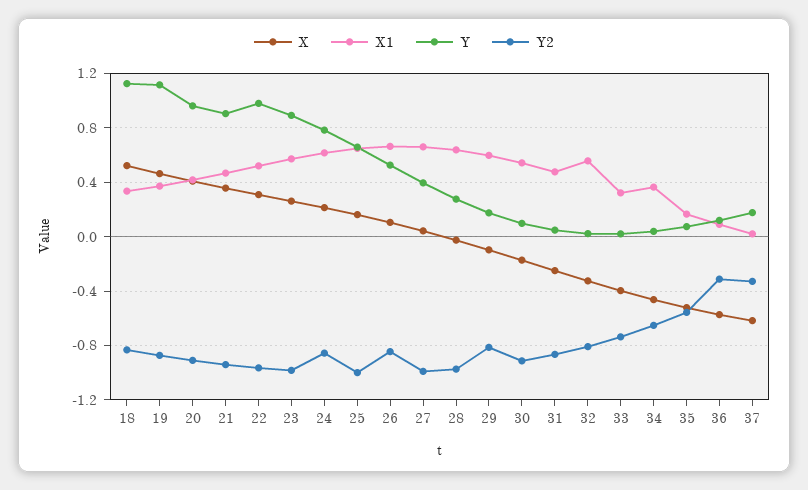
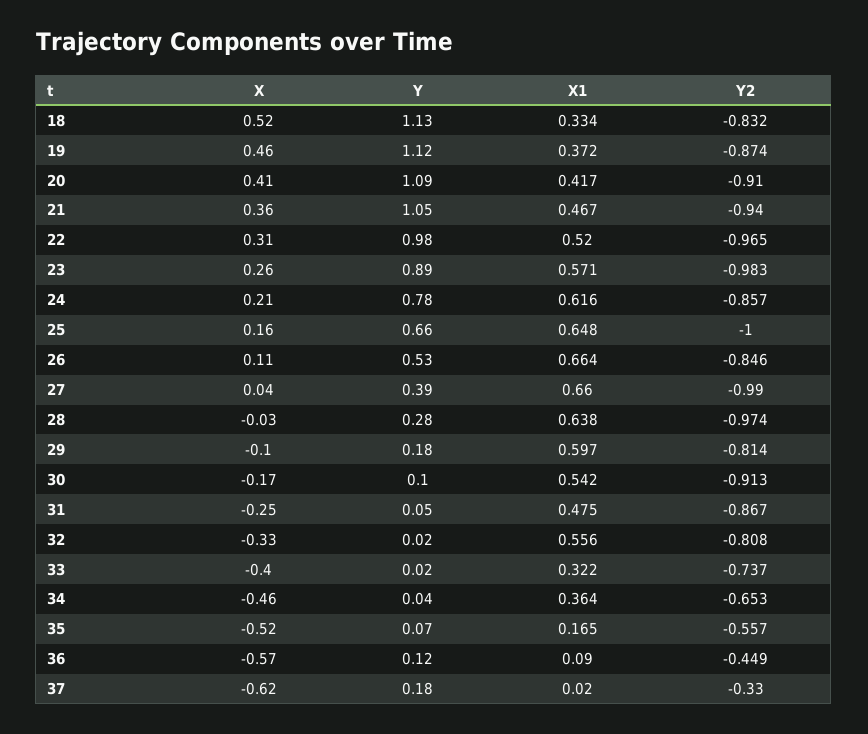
  {
    "X": {
      "18": 0.52,
      "19": 0.46,
      "20": 0.41,
      "21": 0.36,
      "22": 0.31,
      "23": 0.26,
      "24": 0.21,
      "25": 0.16,
      "26": 0.11,
      "27": 0.04,
      "28": -0.03,
      "29": -0.1,
      "30": -0.17,
      "31": -0.25,
      "32": -0.33,
      "33": -0.4,
      "34": -0.46,
      "35": -0.52,
      "36": -0.57,
      "37": -0.62
    },
    "X1": {
      "18": 0.334,
      "19": 0.372,
      "20": 0.417,
      "21": 0.467,
      "22": 0.52,
      "23": 0.571,
      "24": 0.616,
      "25": 0.648,
      "26": 0.664,
      "27": 0.66,
      "28": 0.638,
      "29": 0.597,
      "30": 0.542,
      "31": 0.475,
      "32": 0.556,
      "33": 0.322,
      "34": 0.364,
      "35": 0.165,
      "36": 0.09,
      "37": 0.02
    },
    "Y": {
      "18": 1.13,
      "19": 1.12,
-     "20": 0.95,
+     "20": 1.09,
-     "21": 0.9,
+     "21": 1.05,
      "22": 0.98,
      "23": 0.89,
      "24": 0.78,
      "25": 0.66,
      "26": 0.53,
      "27": 0.39,
      "28": 0.28,
      "29": 0.18,
      "30": 0.1,
      "31": 0.05,
      "32": 0.02,
      "33": 0.02,
      "34": 0.04,
      "35": 0.07,
      "36": 0.12,
      "37": 0.18
    },
    "Y2": {
      "18": -0.832,
      "19": -0.874,
      "20": -0.91,
      "21": -0.94,
      "22": -0.965,
      "23": -0.983,
      "24": -0.857,
      "25": -1,
      "26": -0.846,
      "27": -0.99,
      "28": -0.974,
      "29": -0.814,
      "30": -0.913,
      "31": -0.867,
      "32": -0.808,
      "33": -0.737,
      "34": -0.653,
      "35": -0.557,
-     "36": -0.3,
+     "36": -0.449,
      "37": -0.33
    }
  }

